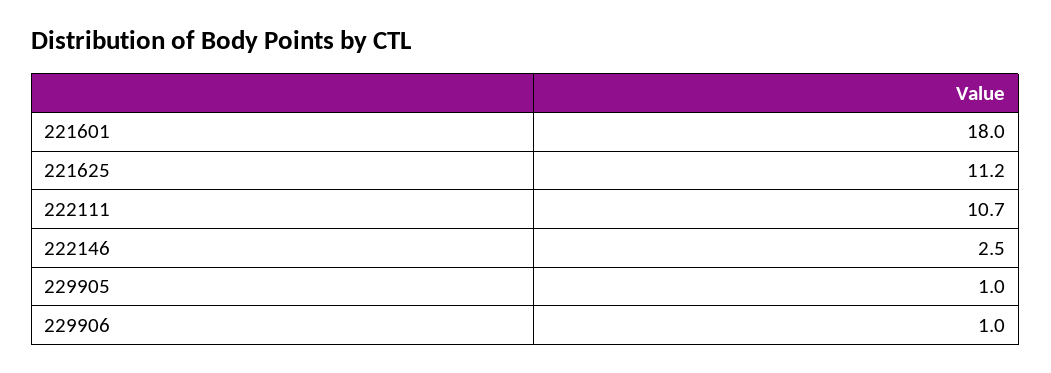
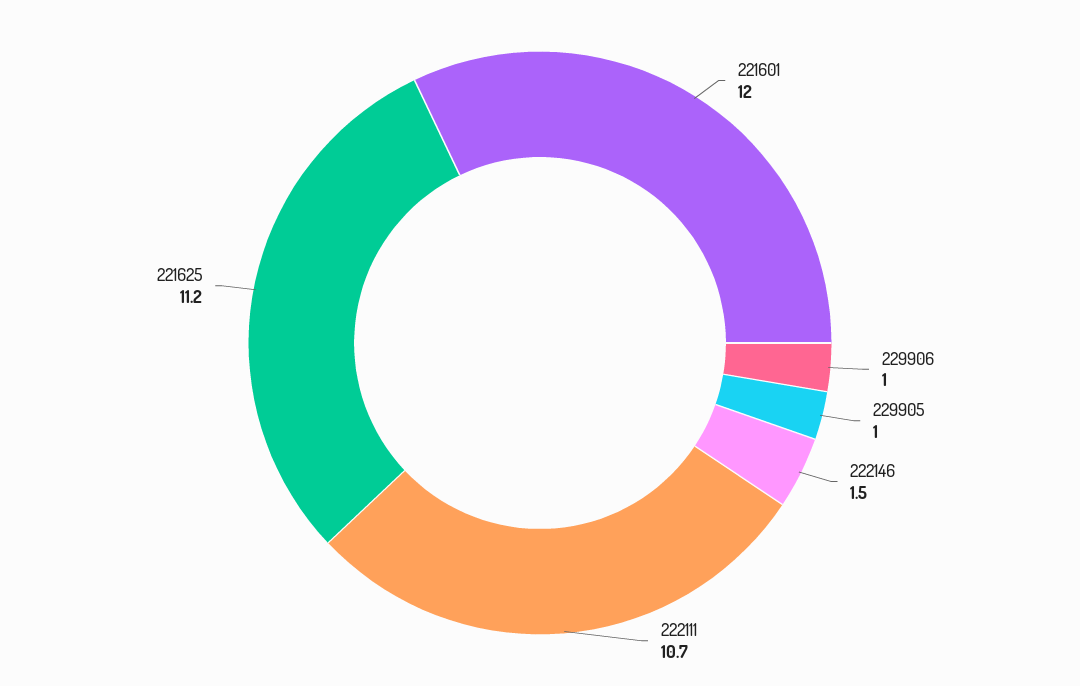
  {
-   "221601": 18,
+   "221601": 12,
    "221625": 11.2,
    "222111": 10.7,
-   "222146": 2.5,
+   "222146": 1.5,
    "229905": 1,
    "229906": 1
  }

